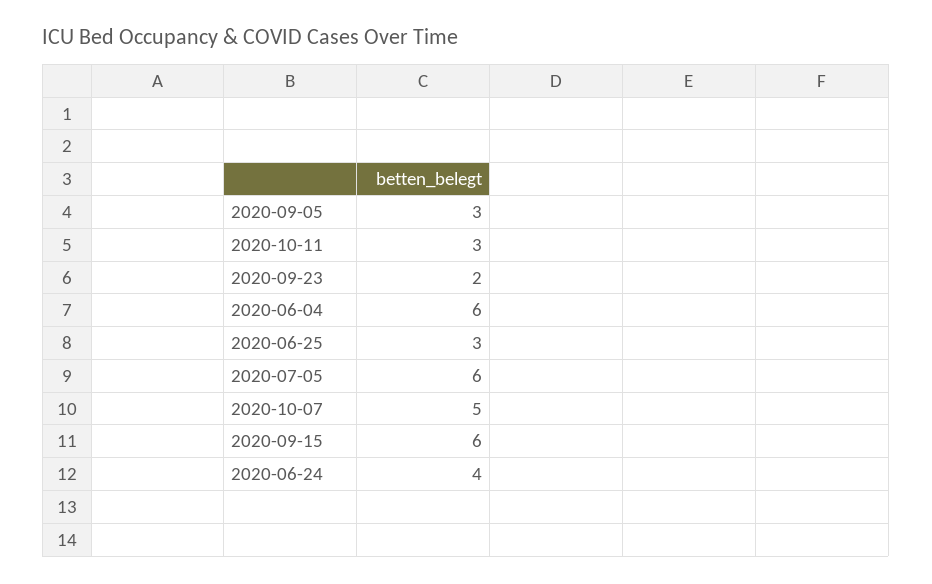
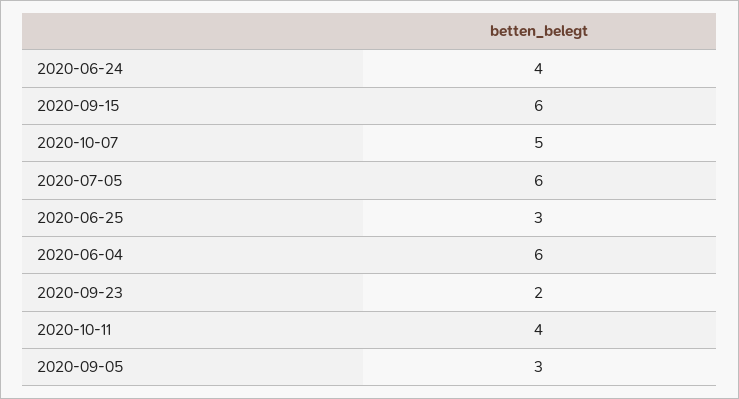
  {
    "2020-09-05": 3,
-   "2020-10-11": 3,
+   "2020-10-11": 4,
    "2020-09-23": 2,
    "2020-06-04": 6,
    "2020-06-25": 3,
    "2020-07-05": 6,
    "2020-10-07": 5,
    "2020-09-15": 6,
    "2020-06-24": 4
  }

